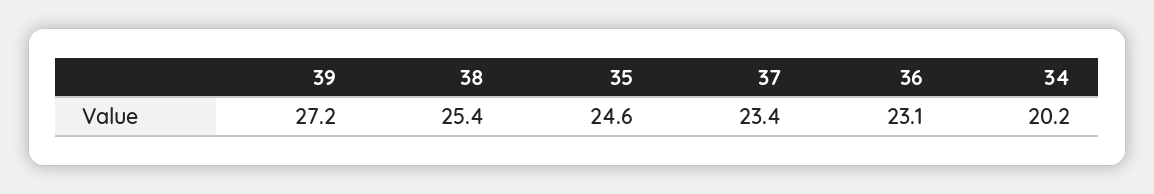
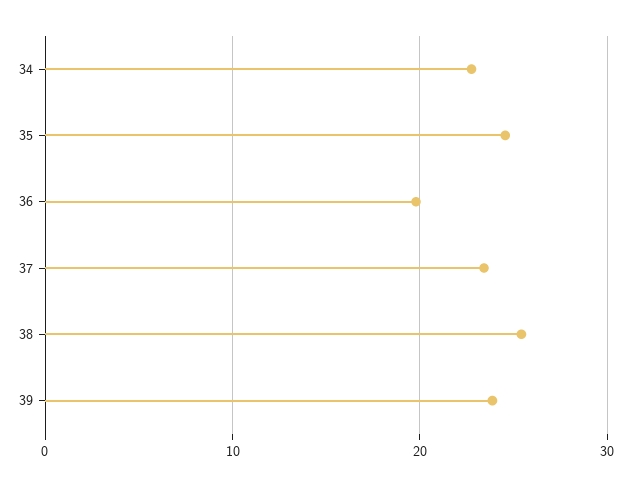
  {
-   "39": 27.2,
+   "39": 24,
    "38": 25.4,
    "35": 24.6,
    "37": 23.4,
-   "36": 23.1,
+   "36": 20,
-   "34": 20.2
+   "34": 23
  }

